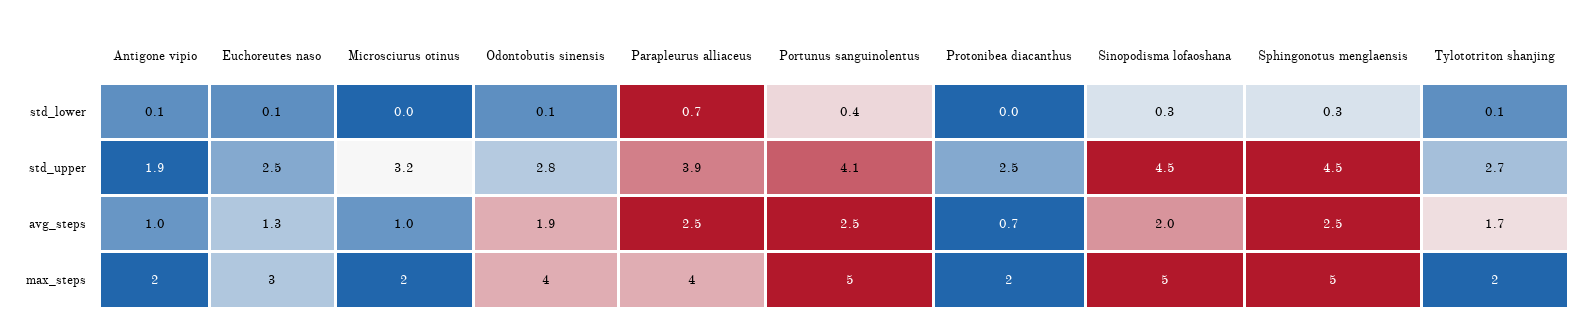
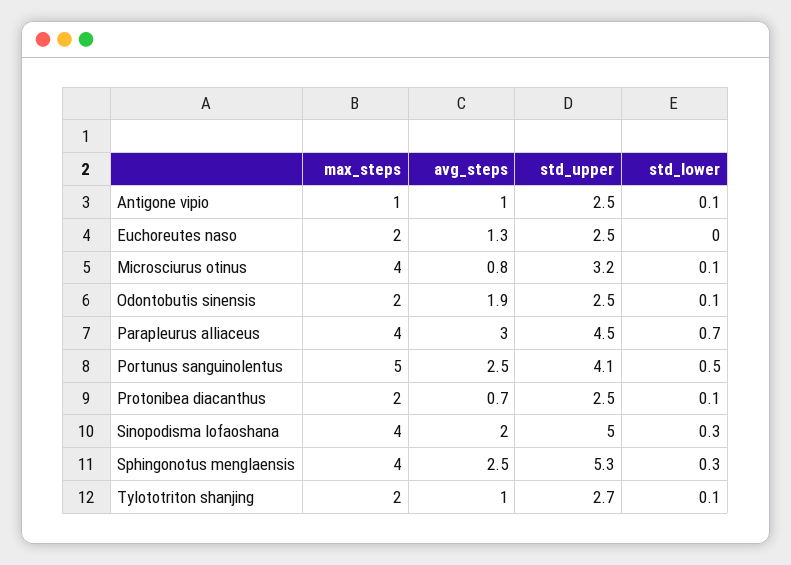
  {
    "Antigone vipio": {
      "std_lower": 0.1,
-     "std_upper": 1.9,
+     "std_upper": 2.5,
      "avg_steps": 1,
-     "max_steps": 2
+     "max_steps": 1
    },
    "Euchoreutes naso": {
-     "std_lower": 0.1,
+     "std_lower": 0,
      "std_upper": 2.5,
      "avg_steps": 1.3,
-     "max_steps": 3
+     "max_steps": 2
    },
    "Microsciurus otinus": {
-     "std_lower": 0,
+     "std_lower": 0.1,
      "std_upper": 3.2,
-     "avg_steps": 1,
+     "avg_steps": 0.8,
-     "max_steps": 2
+     "max_steps": 4
    },
    "Odontobutis sinensis": {
      "std_lower": 0.1,
-     "std_upper": 2.8,
+     "std_upper": 2.5,
      "avg_steps": 1.9,
-     "max_steps": 4
+     "max_steps": 2
    },
    "Parapleurus alliaceus": {
      "std_lower": 0.7,
-     "std_upper": 3.9,
+     "std_upper": 4.5,
-     "avg_steps": 2.5,
+     "avg_steps": 3,
      "max_steps": 4
    },
    "Portunus sanguinolentus": {
-     "std_lower": 0.4,
+     "std_lower": 0.5,
      "std_upper": 4.1,
      "avg_steps": 2.5,
      "max_steps": 5
    },
    "Protonibea diacanthus": {
-     "std_lower": 0,
+     "std_lower": 0.1,
      "std_upper": 2.5,
      "avg_steps": 0.7,
      "max_steps": 2
    },
    "Sinopodisma lofaoshana": {
      "std_lower": 0.3,
-     "std_upper": 4.5,
+     "std_upper": 5,
      "avg_steps": 2,
-     "max_steps": 5
+     "max_steps": 4
    },
    "Sphingonotus menglaensis": {
      "std_lower": 0.3,
-     "std_upper": 4.5,
+     "std_upper": 5.3,
      "avg_steps": 2.5,
-     "max_steps": 5
+     "max_steps": 4
    },
    "Tylototriton shanjing": {
      "std_lower": 0.1,
      "std_upper": 2.7,
-     "avg_steps": 1.7,
+     "avg_steps": 1,
      "max_steps": 2
    }
  }

